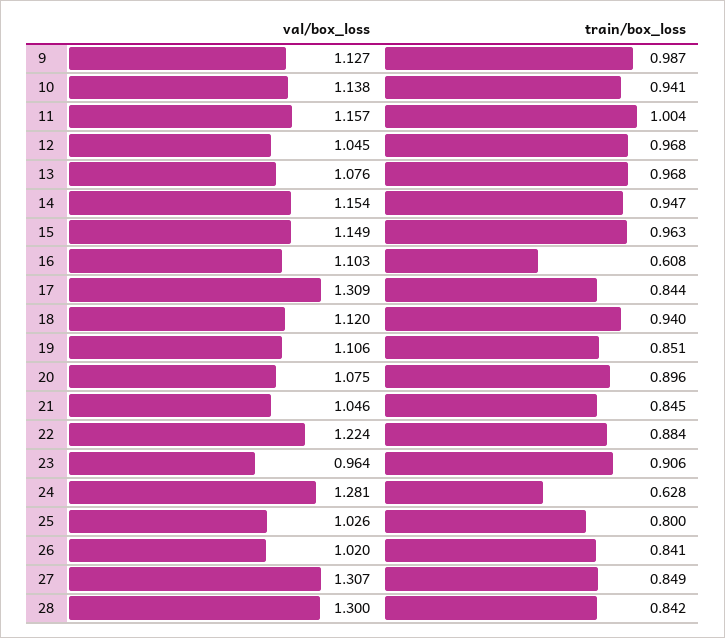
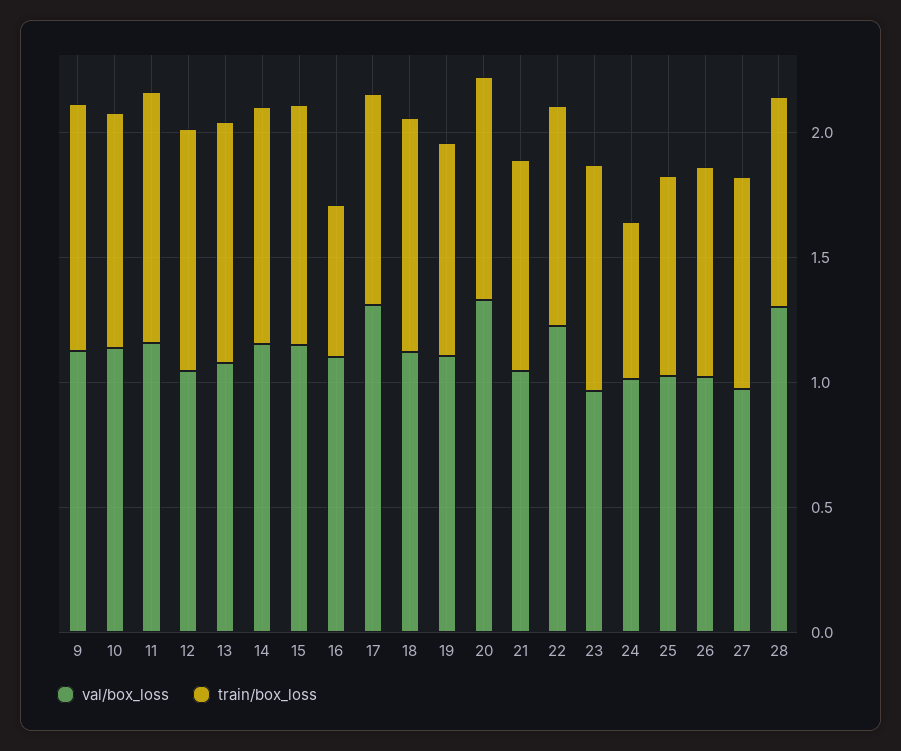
  {
    "val/box_loss": {
      "9": 1.127,
      "10": 1.138,
      "11": 1.157,
      "12": 1.045,
      "13": 1.076,
      "14": 1.154,
      "15": 1.149,
      "16": 1.103,
      "17": 1.309,
      "18": 1.12,
      "19": 1.106,
-     "20": 1.075,
+     "20": 1.3,
      "21": 1.046,
      "22": 1.224,
      "23": 0.964,
-     "24": 1.281,
+     "24": 1,
      "25": 1.026,
      "26": 1.02,
-     "27": 1.307,
+     "27": 1,
      "28": 1.3
    },
    "train/box_loss": {
      "9": 0.987,
      "10": 0.941,
      "11": 1.004,
      "12": 0.968,
      "13": 0.968,
      "14": 0.947,
      "15": 0.963,
      "16": 0.608,
      "17": 0.844,
      "18": 0.94,
      "19": 0.851,
      "20": 0.896,
      "21": 0.845,
      "22": 0.884,
      "23": 0.906,
      "24": 0.628,
      "25": 0.8,
      "26": 0.841,
      "27": 0.849,
      "28": 0.842
    }
  }

